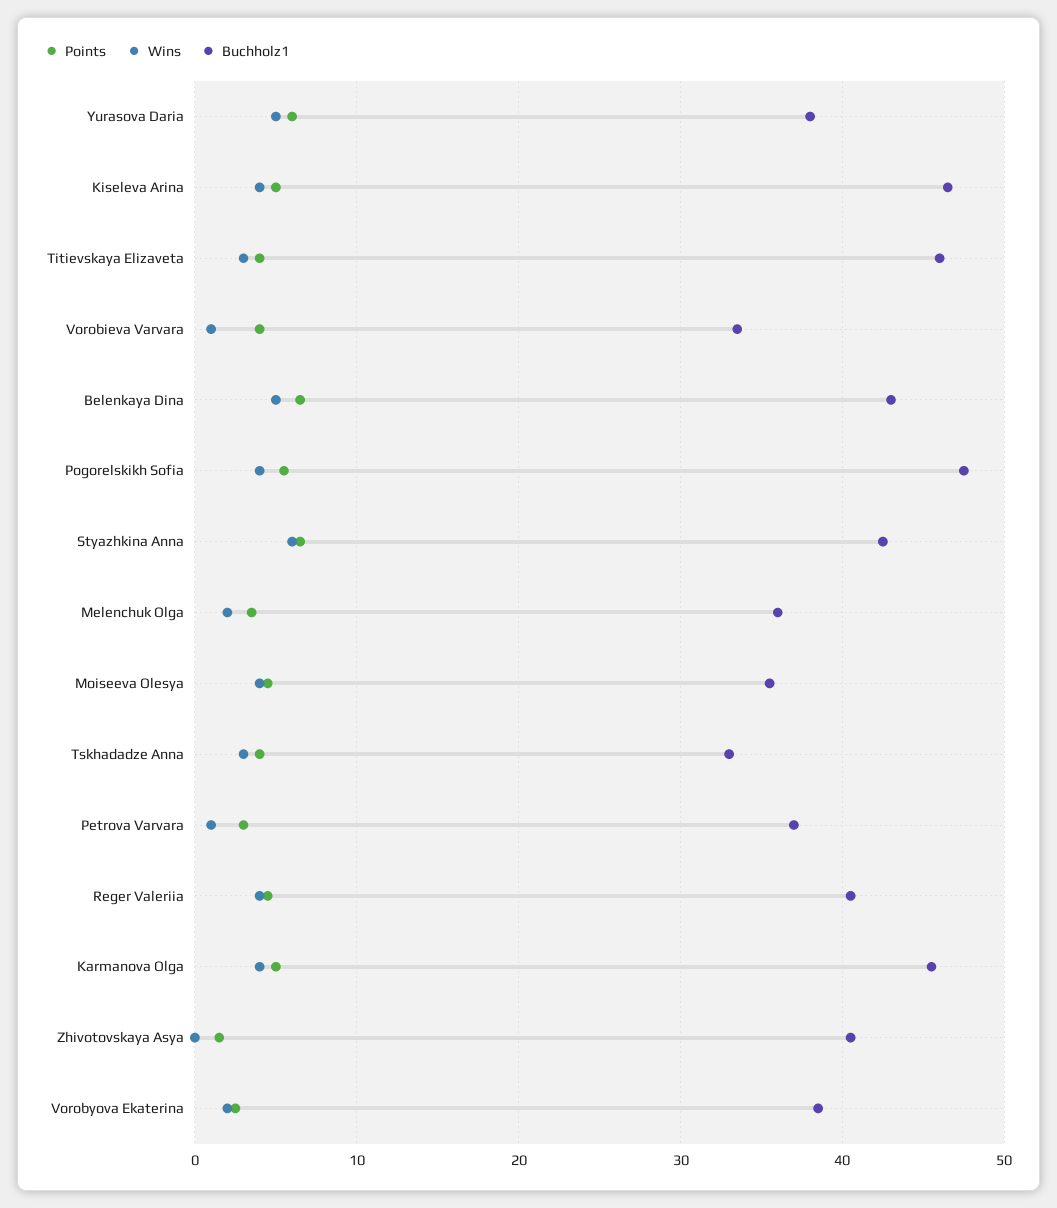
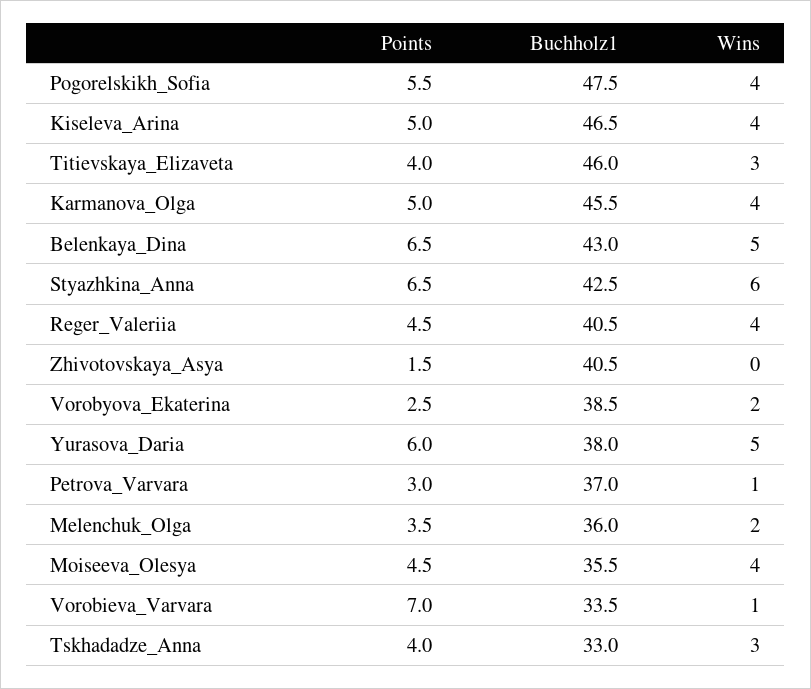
  {
    "Points": {
      "Yurasova Daria": 6,
      "Kiseleva Arina": 5,
      "Titievskaya Elizaveta": 4,
-     "Vorobieva Varvara": 4,
+     "Vorobieva Varvara": 7,
      "Belenkaya Dina": 6.5,
      "Pogorelskikh Sofia": 5.5,
      "Styazhkina Anna": 6.5,
      "Melenchuk Olga": 3.5,
      "Moiseeva Olesya": 4.5,
      "Tskhadadze Anna": 4,
      "Petrova Varvara": 3,
      "Reger Valeriia": 4.5,
      "Karmanova Olga": 5,
      "Zhivotovskaya Asya": 1.5,
      "Vorobyova Ekaterina": 2.5
    },
    "Wins": {
      "Yurasova Daria": 5,
      "Kiseleva Arina": 4,
      "Titievskaya Elizaveta": 3,
      "Vorobieva Varvara": 1,
      "Belenkaya Dina": 5,
      "Pogorelskikh Sofia": 4,
      "Styazhkina Anna": 6,
      "Melenchuk Olga": 2,
      "Moiseeva Olesya": 4,
      "Tskhadadze Anna": 3,
      "Petrova Varvara": 1,
      "Reger Valeriia": 4,
      "Karmanova Olga": 4,
      "Zhivotovskaya Asya": 0,
      "Vorobyova Ekaterina": 2
    },
    "Buchholz1": {
      "Yurasova Daria": 38,
      "Kiseleva Arina": 46.5,
      "Titievskaya Elizaveta": 46,
      "Vorobieva Varvara": 33.5,
      "Belenkaya Dina": 43,
      "Pogorelskikh Sofia": 47.5,
      "Styazhkina Anna": 42.5,
      "Melenchuk Olga": 36,
      "Moiseeva Olesya": 35.5,
      "Tskhadadze Anna": 33,
      "Petrova Varvara": 37,
      "Reger Valeriia": 40.5,
      "Karmanova Olga": 45.5,
      "Zhivotovskaya Asya": 40.5,
      "Vorobyova Ekaterina": 38.5
    }
  }

